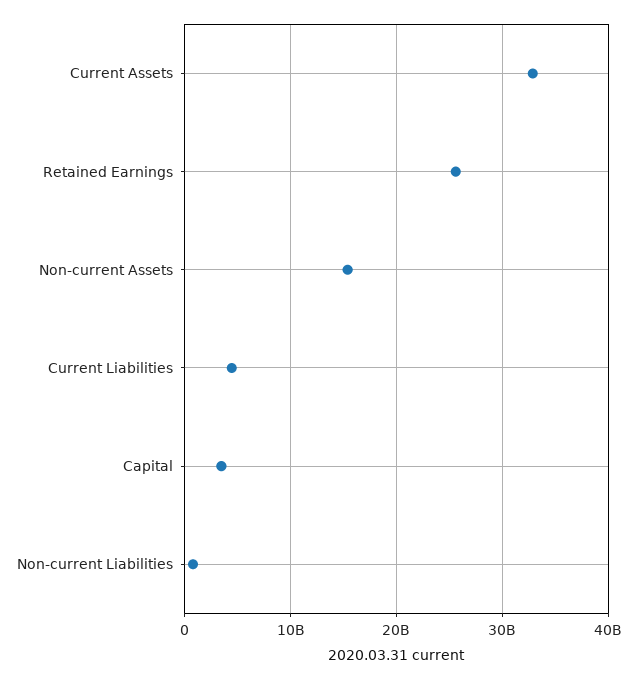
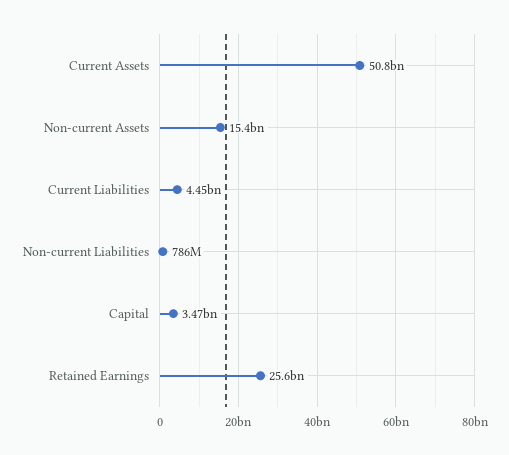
  {
-   "Current Assets": 33000000000,
+   "Current Assets": 50800000000,
    "Retained Earnings": 25600000000,
    "Non-current Assets": 15400000000,
    "Current Liabilities": 4450000000,
    "Capital": 3470000000,
    "Non-current Liabilities": 786000000
  }

